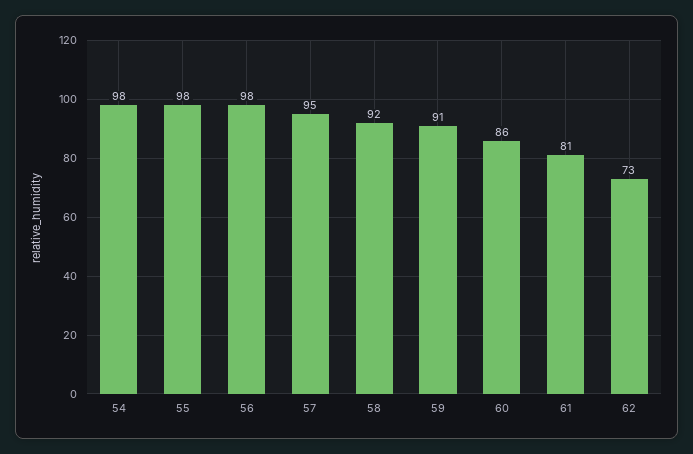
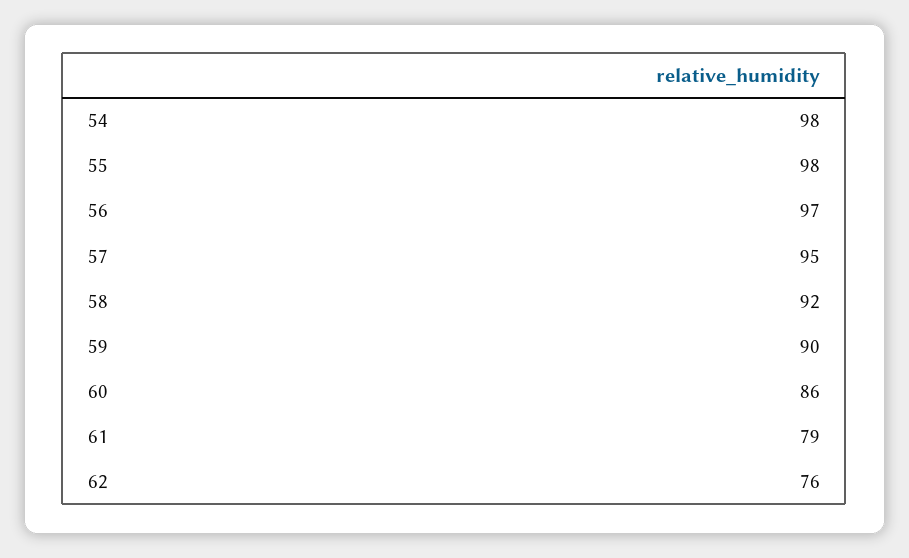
  {
    "54": 98,
    "55": 98,
-   "56": 98,
+   "56": 97,
    "57": 95,
    "58": 92,
-   "59": 91,
+   "59": 90,
    "60": 86,
-   "61": 81,
+   "61": 79,
-   "62": 73
+   "62": 76
  }

